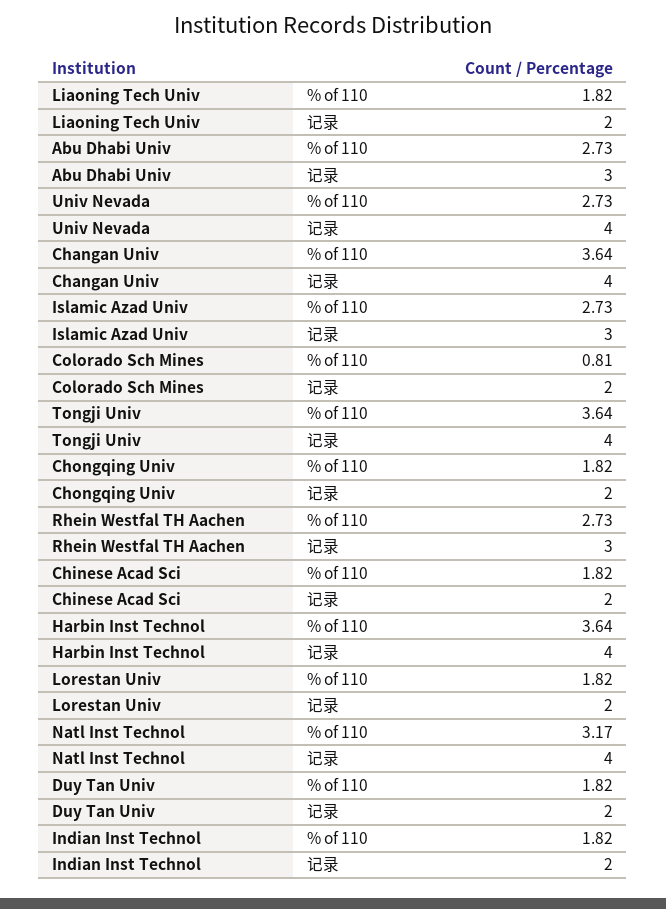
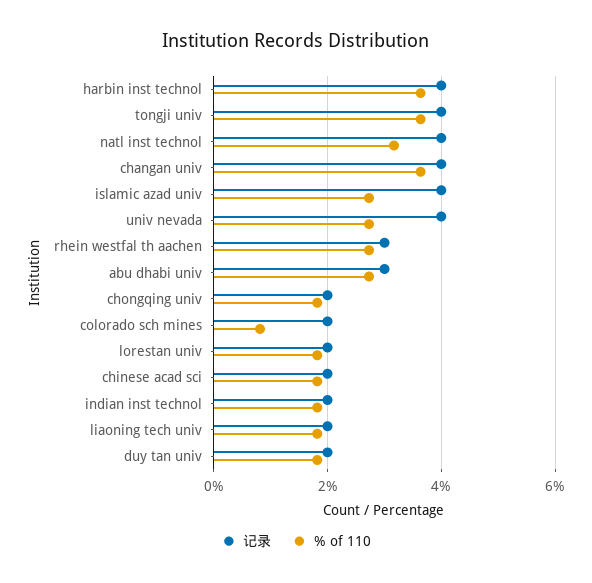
  {
    "% of 110": {
      "Liaoning Tech Univ": 1.82,
      "Abu Dhabi Univ": 2.73,
      "Univ Nevada": 2.73,
      "Changan Univ": 3.64,
      "Islamic Azad Univ": 2.73,
      "Colorado Sch Mines": 0.81,
      "Tongji Univ": 3.64,
      "Chongqing Univ": 1.82,
      "Rhein Westfal TH Aachen": 2.73,
      "Chinese Acad Sci": 1.82,
      "Harbin Inst Technol": 3.64,
      "Lorestan Univ": 1.82,
      "Natl Inst Technol": 3.17,
      "Duy Tan Univ": 1.82,
      "Indian Inst Technol": 1.82
    },
    "记录": {
      "Liaoning Tech Univ": 2,
      "Abu Dhabi Univ": 3,
      "Univ Nevada": 4,
      "Changan Univ": 4,
-     "Islamic Azad Univ": 3,
+     "Islamic Azad Univ": 4,
      "Colorado Sch Mines": 2,
      "Tongji Univ": 4,
      "Chongqing Univ": 2,
      "Rhein Westfal TH Aachen": 3,
      "Chinese Acad Sci": 2,
      "Harbin Inst Technol": 4,
      "Lorestan Univ": 2,
      "Natl Inst Technol": 4,
      "Duy Tan Univ": 2,
      "Indian Inst Technol": 2
    }
  }

